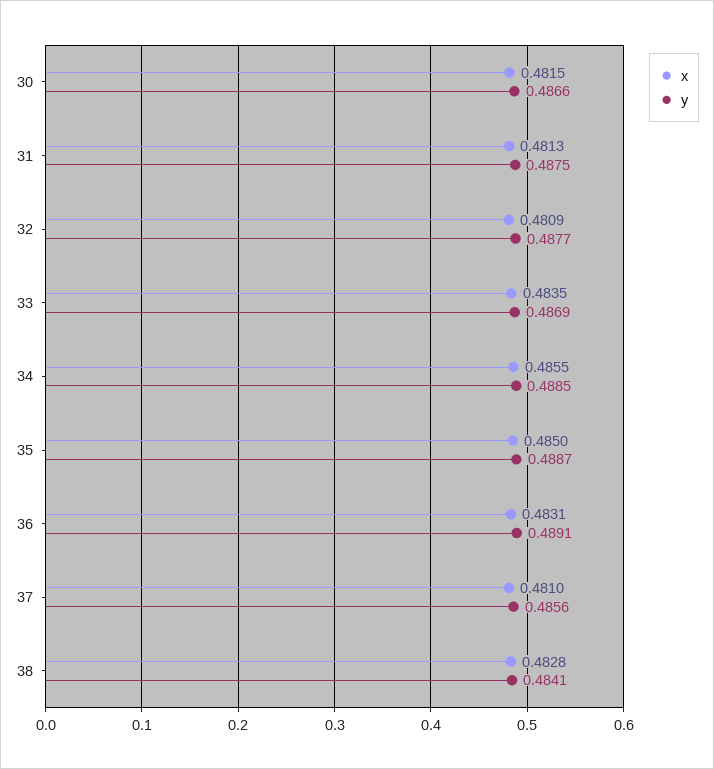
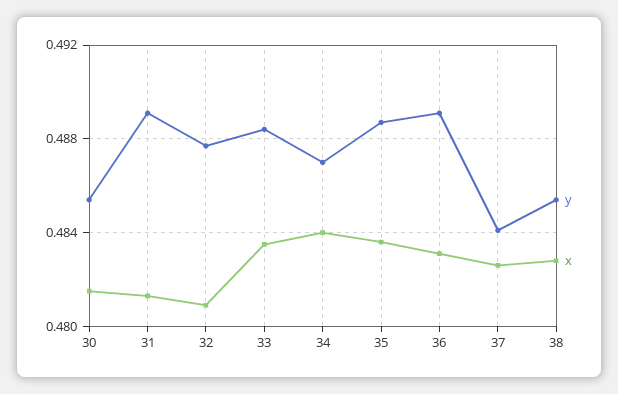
  {
    "x": {
      "30": 0.4815,
      "31": 0.4813,
      "32": 0.4809,
      "33": 0.4835,
-     "34": 0.4855,
+     "34": 0.484,
-     "35": 0.485,
+     "35": 0.4835,
      "36": 0.4831,
-     "37": 0.481,
+     "37": 0.4825,
      "38": 0.4828
    },
    "y": {
-     "30": 0.4866,
+     "30": 0.4855,
-     "31": 0.4875,
+     "31": 0.489,
      "32": 0.4877,
-     "33": 0.4869,
+     "33": 0.4885,
-     "34": 0.4885,
+     "34": 0.487,
      "35": 0.4887,
      "36": 0.4891,
-     "37": 0.4856,
+     "37": 0.484,
-     "38": 0.4841
+     "38": 0.4855
    }
  }

